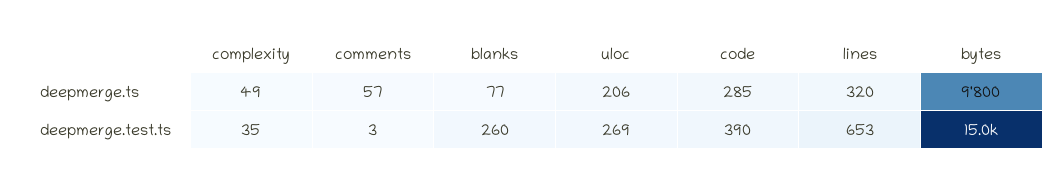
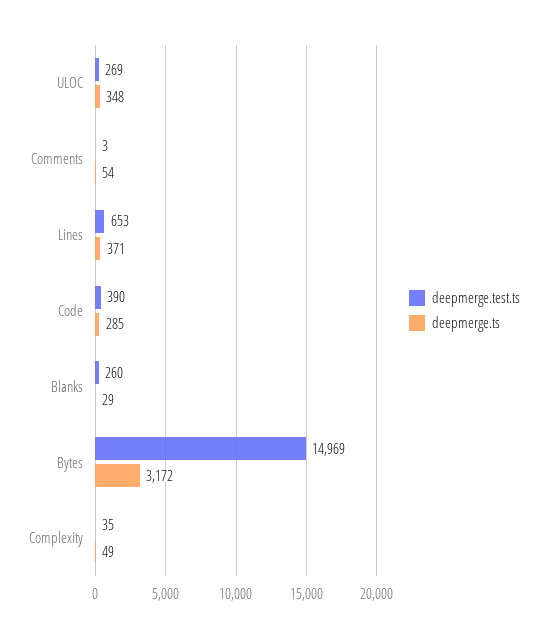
  {
    "deepmerge.ts": {
      "complexity": 49,
-     "comments": 57,
+     "comments": 54,
-     "blanks": 77,
+     "blanks": 29,
-     "uloc": 206,
+     "uloc": 348,
      "code": 285,
-     "lines": 320,
+     "lines": 371,
-     "bytes": 9800
+     "bytes": 3172
    },
    "deepmerge.test.ts": {
      "complexity": 35,
      "comments": 3,
      "blanks": 260,
      "uloc": 269,
      "code": 390,
      "lines": 653,
      "bytes": 14969
    }
  }

